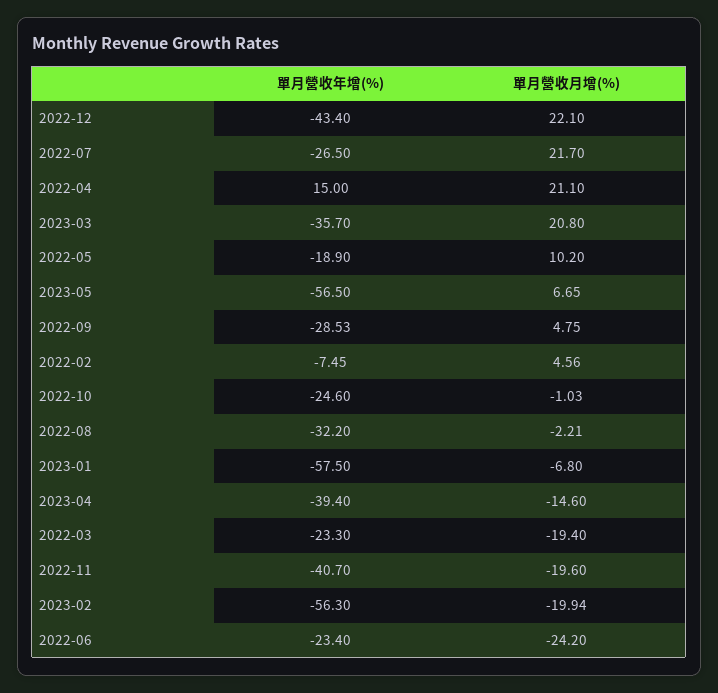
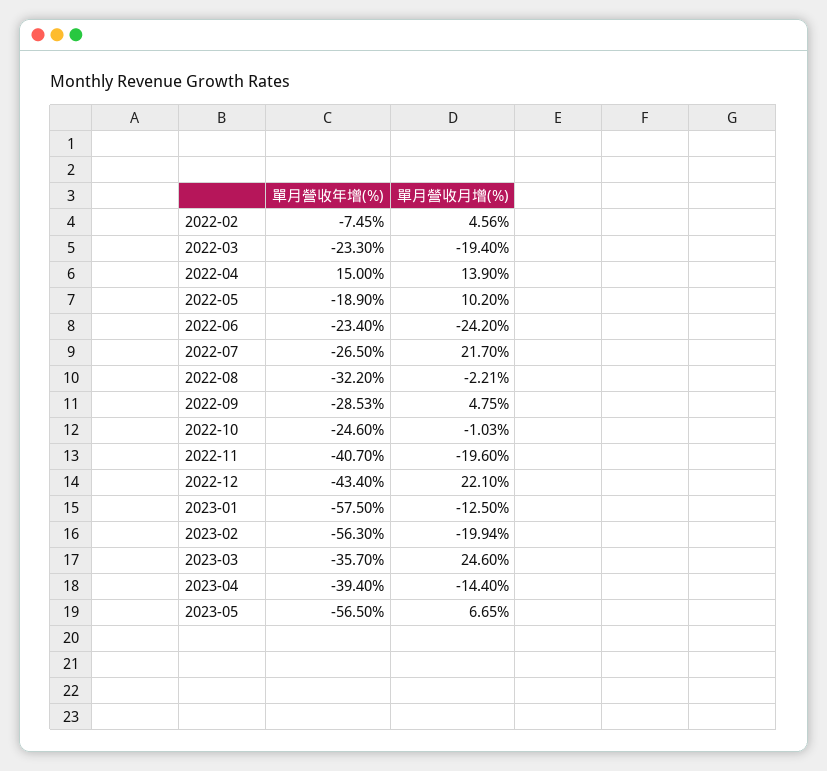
  {
    "單月營收年增(%)": {
      "2022-12": -43.4,
      "2022-07": -26.5,
      "2022-04": 15,
      "2023-03": -35.7,
      "2022-05": -18.9,
      "2023-05": -56.5,
      "2022-09": -28.53,
      "2022-02": -7.45,
      "2022-10": -24.6,
      "2022-08": -32.2,
      "2023-01": -57.5,
      "2023-04": -39.4,
      "2022-03": -23.3,
      "2022-11": -40.7,
      "2023-02": -56.3,
      "2022-06": -23.4
    },
    "單月營收月增(%)": {
      "2022-12": 22.1,
      "2022-07": 21.7,
-     "2022-04": 21.1,
+     "2022-04": 13.9,
-     "2023-03": 20.8,
+     "2023-03": 24.6,
      "2022-05": 10.2,
      "2023-05": 6.65,
      "2022-09": 4.75,
      "2022-02": 4.56,
      "2022-10": -1.03,
      "2022-08": -2.21,
-     "2023-01": -6.8,
+     "2023-01": -12.5,
-     "2023-04": -14.6,
+     "2023-04": -14.4,
      "2022-03": -19.4,
      "2022-11": -19.6,
      "2023-02": -19.94,
      "2022-06": -24.2
    }
  }

